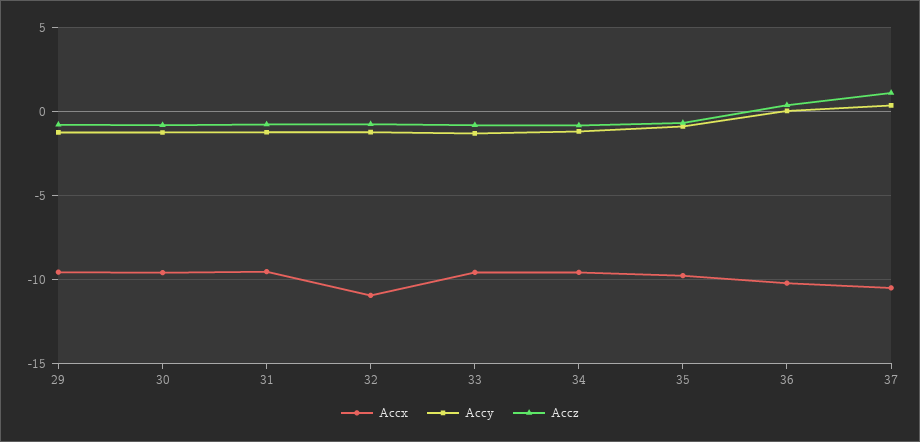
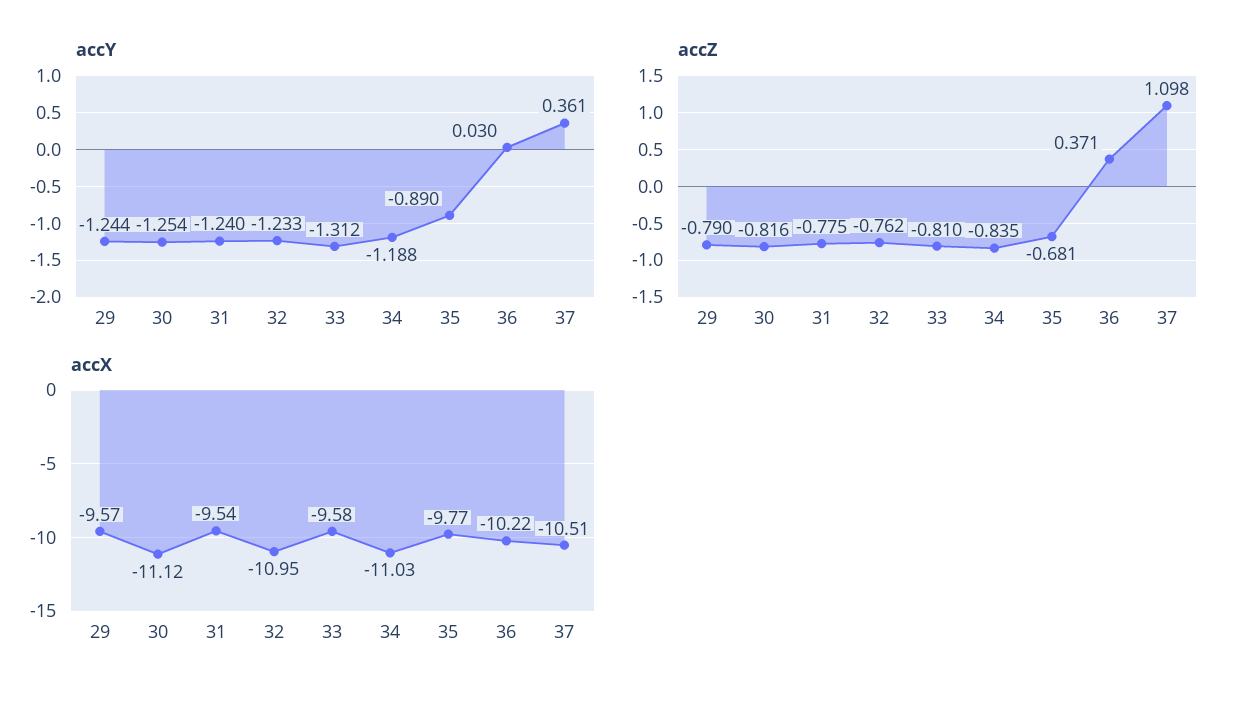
  {
    "Accx": {
      "29": -9.57,
-     "30": -9.5,
+     "30": -11.12,
      "31": -9.54,
      "32": -10.95,
      "33": -9.58,
-     "34": -9.5,
+     "34": -11.03,
      "35": -9.77,
      "36": -10.22,
      "37": -10.51
    },
    "Accy": {
      "29": -1.244,
      "30": -1.254,
      "31": -1.24,
      "32": -1.233,
      "33": -1.312,
      "34": -1.188,
      "35": -0.89,
      "36": 0.03,
      "37": 0.361
    },
    "Accz": {
      "29": -0.79,
      "30": -0.816,
      "31": -0.775,
      "32": -0.762,
      "33": -0.81,
      "34": -0.835,
      "35": -0.681,
      "36": 0.371,
      "37": 1.098
    }
  }

